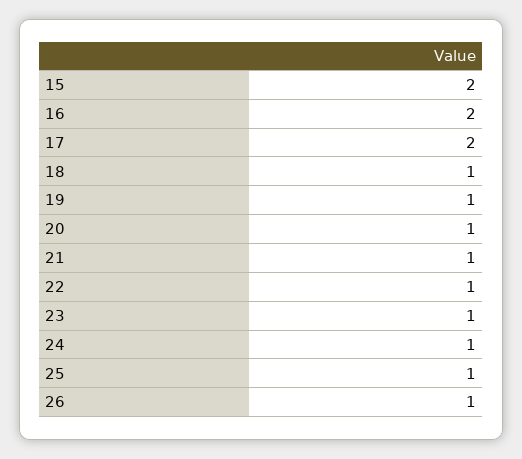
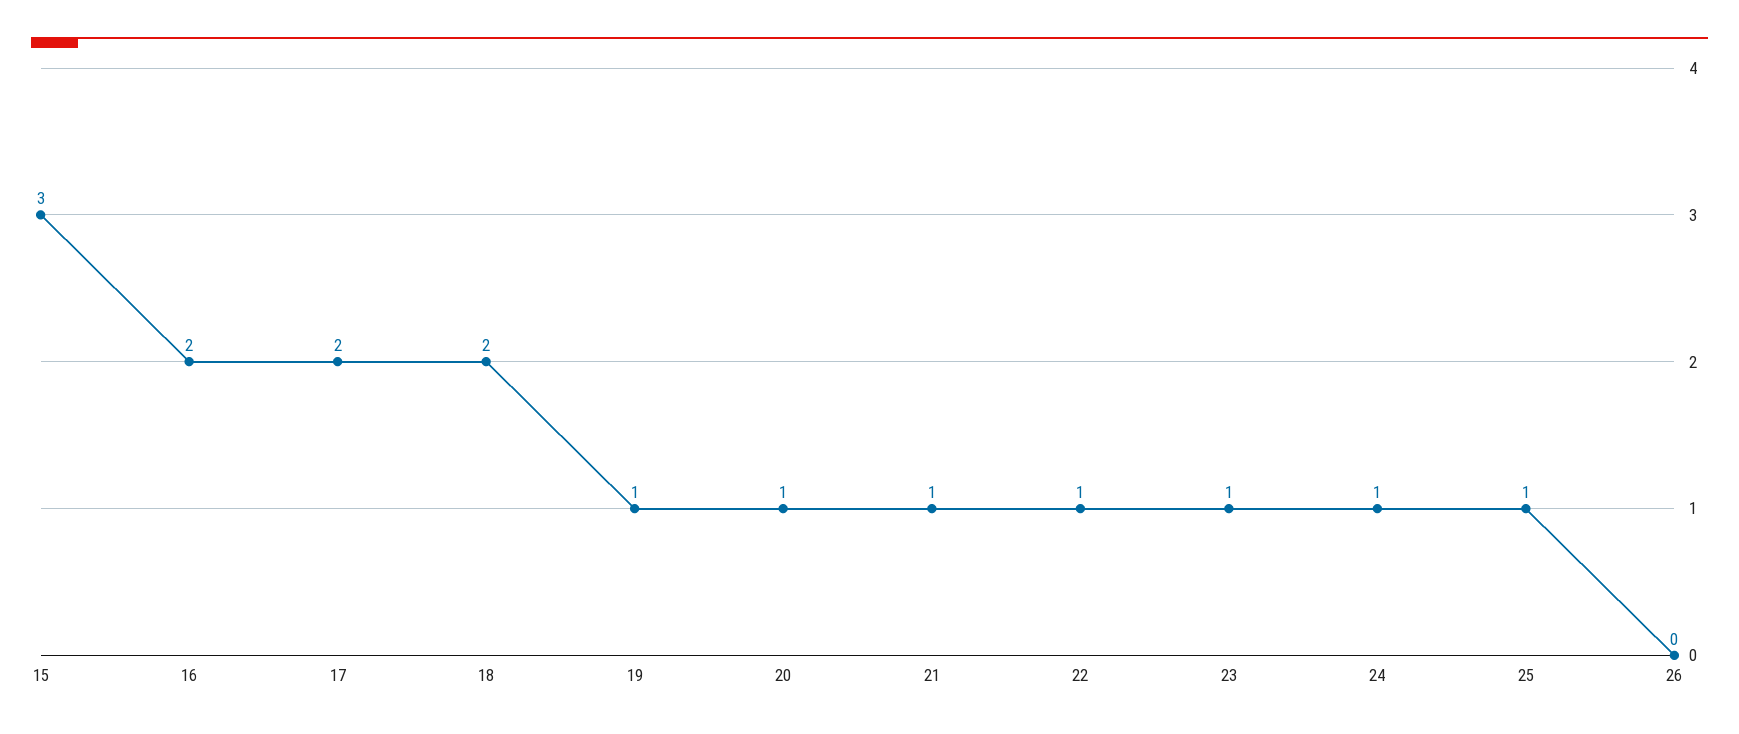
  {
-   "15": 2,
+   "15": 3,
    "16": 2,
    "17": 2,
-   "18": 1,
+   "18": 2,
    "19": 1,
    "20": 1,
    "21": 1,
    "22": 1,
    "23": 1,
    "24": 1,
    "25": 1,
-   "26": 1
+   "26": 0
  }

